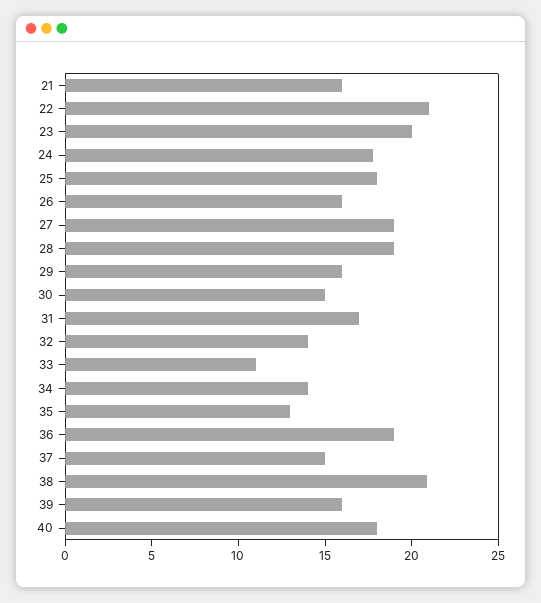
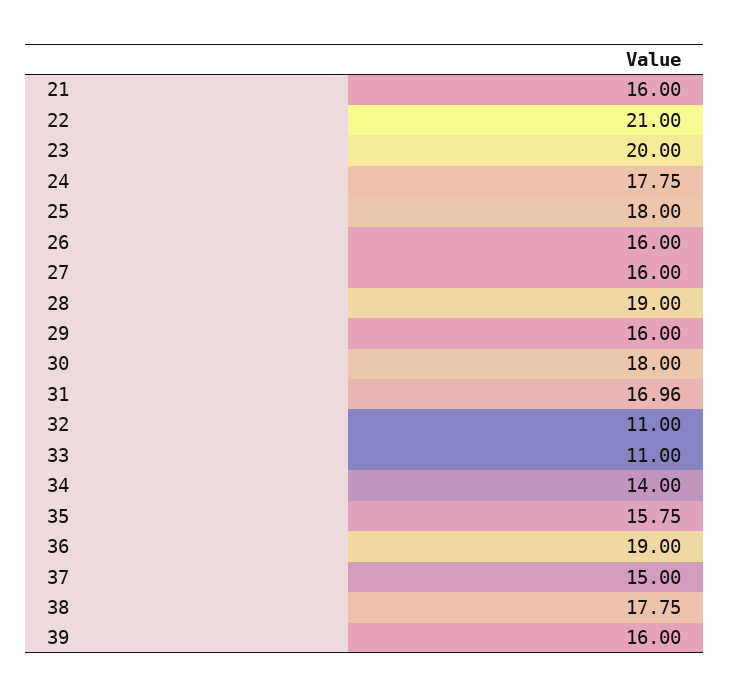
  {
    "21": 16,
    "22": 21,
    "23": 20,
    "24": 17.75,
    "25": 18,
    "26": 16,
-   "27": 19,
+   "27": 16,
    "28": 19,
    "29": 16,
-   "30": 15,
+   "30": 18,
    "31": 16.96,
-   "32": 14,
+   "32": 11,
    "33": 11,
    "34": 14,
-   "35": 13,
+   "35": 15.75,
    "36": 19,
    "37": 15,
-   "38": 21,
+   "38": 17.75,
-   "39": 16,
+   "39": 16
-   "40": 18
  }

